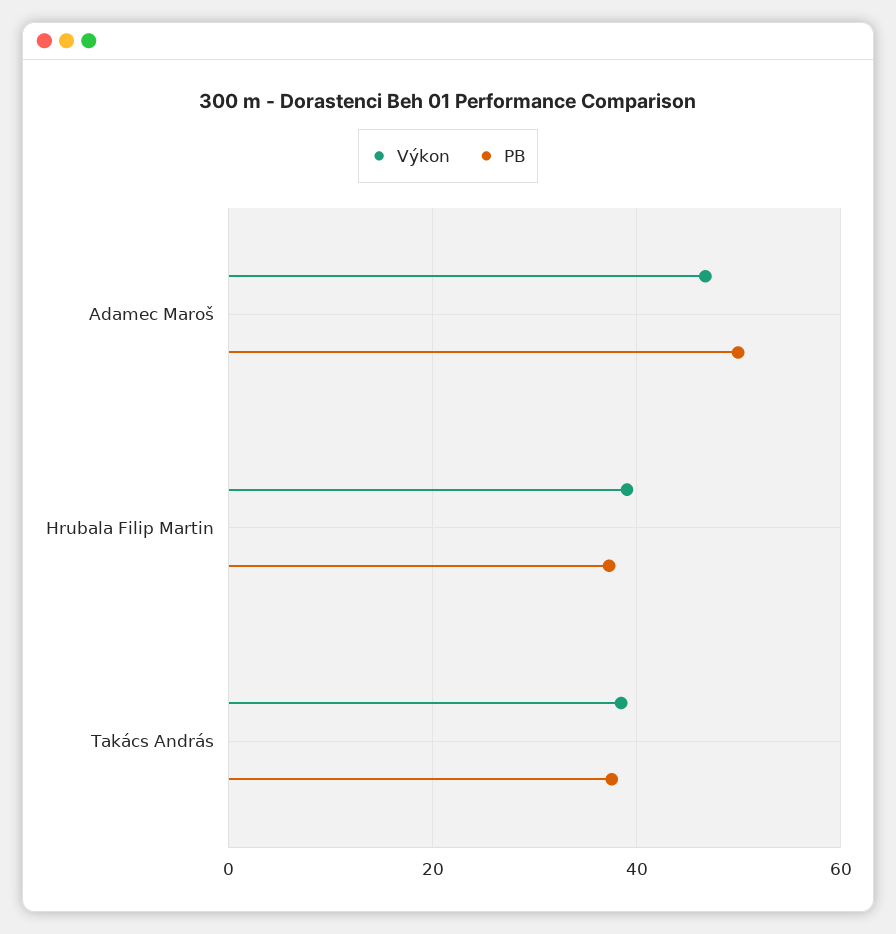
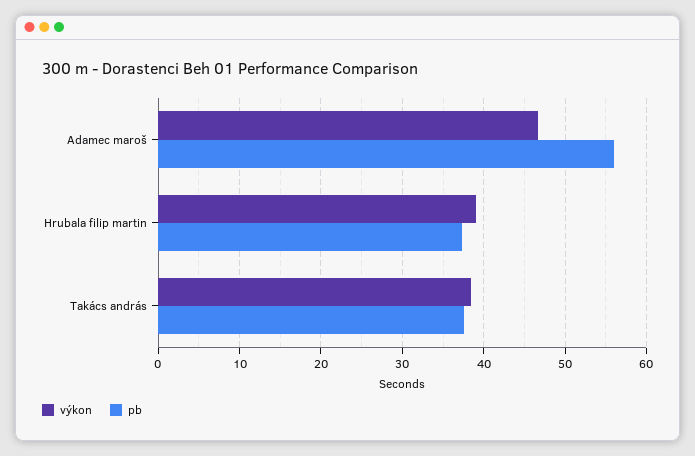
  {
    "Výkon": {
      "Adamec Maroš": 47,
      "Hrubala Filip Martin": 39,
      "Takács András": 38
    },
    "PB": {
-     "Adamec Maroš": 50,
+     "Adamec Maroš": 56,
      "Hrubala Filip Martin": 37,
      "Takács András": 38
    }
  }

